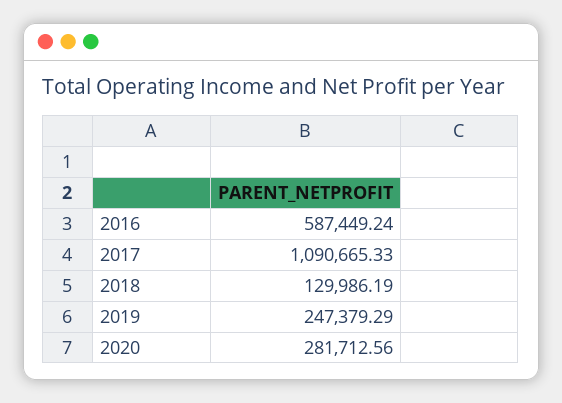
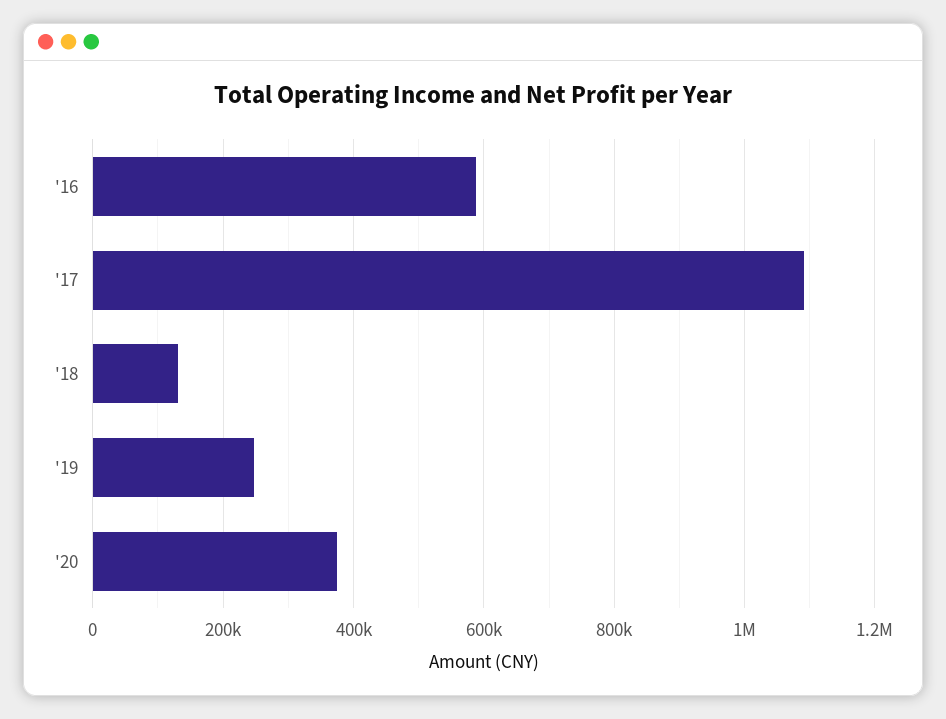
  {
    "2016": 587449.24,
    "2017": 1090665.33,
    "2018": 129986.19,
    "2019": 247379.29,
-   "2020": 281712.56
+   "2020": 380000
  }

